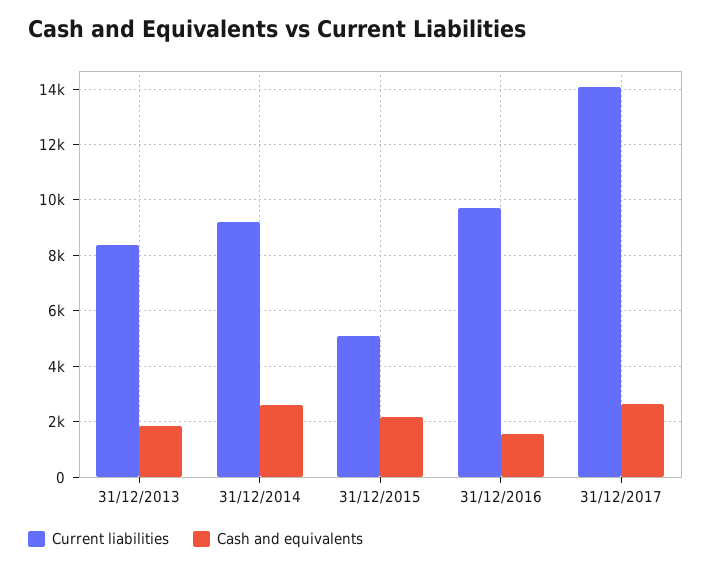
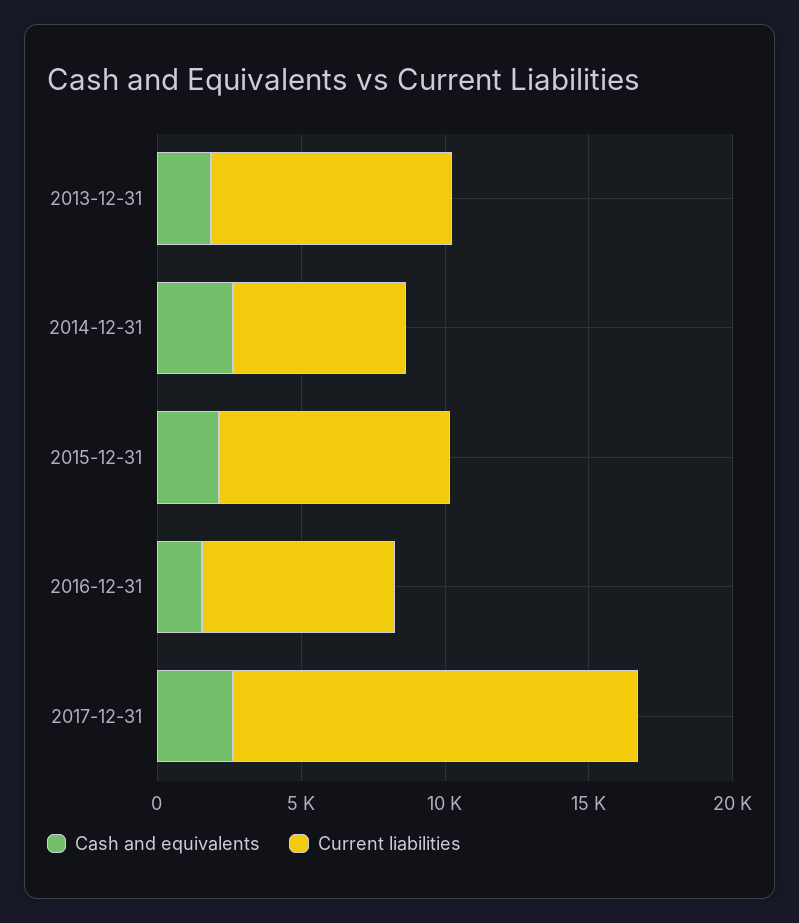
  {
    "Current liabilities": {
      "31/12/2013": 8500,
-     "31/12/2014": 9250,
+     "31/12/2014": 6000,
-     "31/12/2015": 5000,
+     "31/12/2015": 8000,
-     "31/12/2016": 9750,
+     "31/12/2016": 7000,
      "31/12/2017": 14000
    },
    "Cash and equivalents": {
      "31/12/2013": 1750,
      "31/12/2014": 2500,
      "31/12/2015": 2250,
      "31/12/2016": 1500,
      "31/12/2017": 2500
    }
  }

